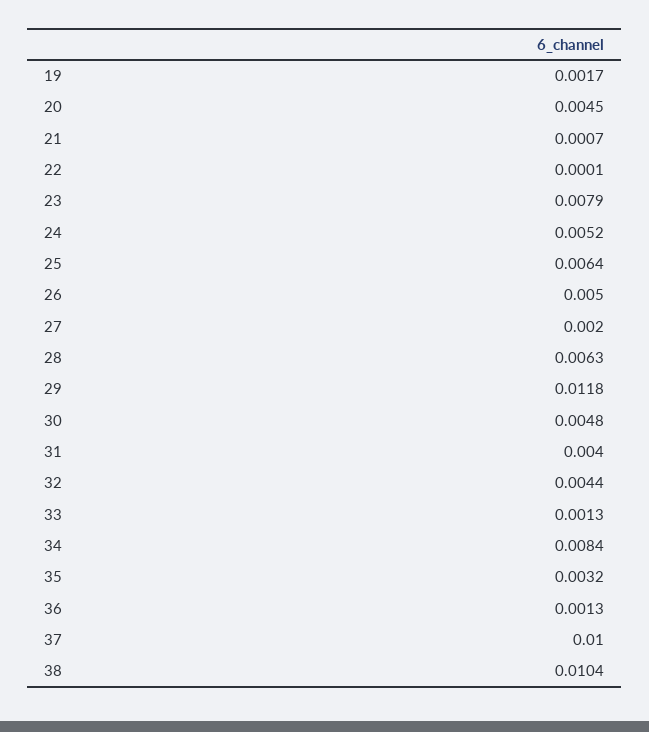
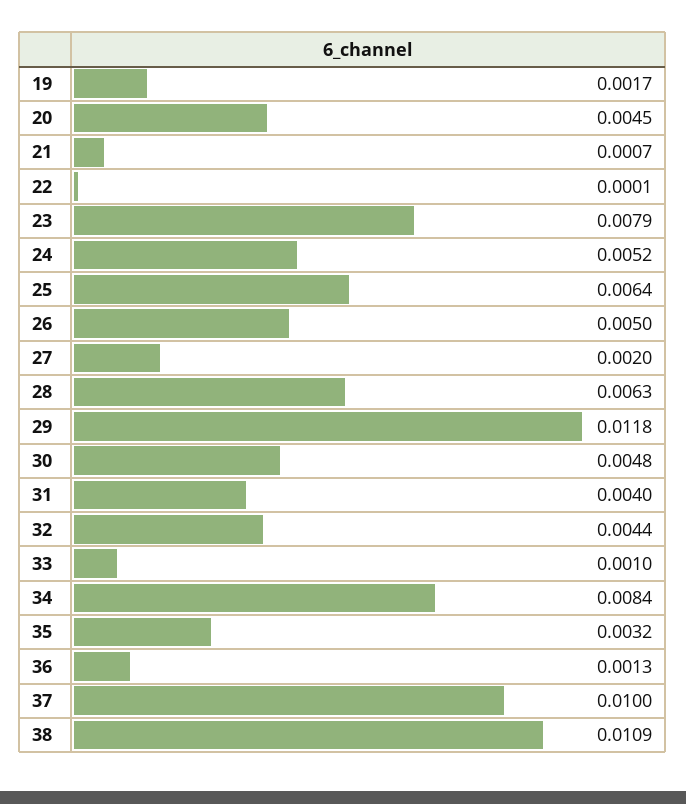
  {
    "19": 0.0017,
    "20": 0.0045,
    "21": 0.0007,
    "22": 0.0001,
    "23": 0.0079,
    "24": 0.0052,
    "25": 0.0064,
    "26": 0.005,
    "27": 0.002,
    "28": 0.0063,
    "29": 0.0118,
    "30": 0.0048,
    "31": 0.004,
    "32": 0.0044,
-   "33": 0.0013,
+   "33": 0.001,
    "34": 0.0084,
    "35": 0.0032,
    "36": 0.0013,
    "37": 0.01,
-   "38": 0.0104
+   "38": 0.0109
  }

